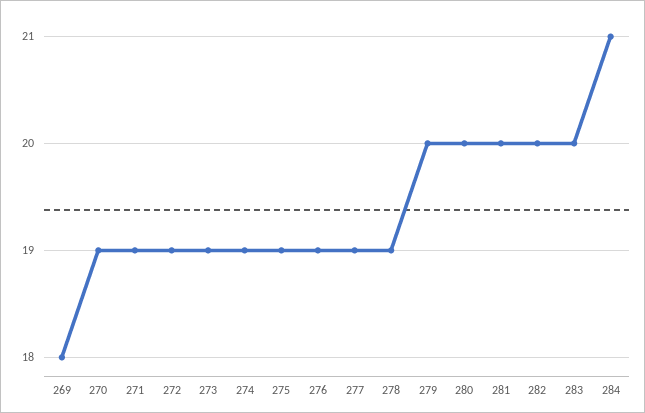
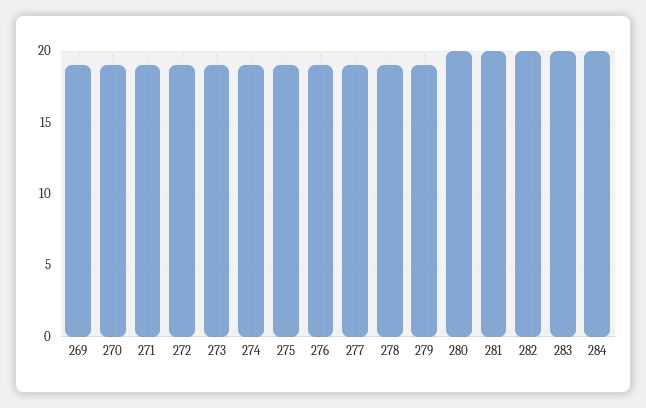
  {
-   "269": 18,
+   "269": 19,
    "270": 19,
    "271": 19,
    "272": 19,
    "273": 19,
    "274": 19,
    "275": 19,
    "276": 19,
    "277": 19,
    "278": 19,
-   "279": 20,
+   "279": 19,
    "280": 20,
    "281": 20,
    "282": 20,
    "283": 20,
-   "284": 21
+   "284": 20
  }

